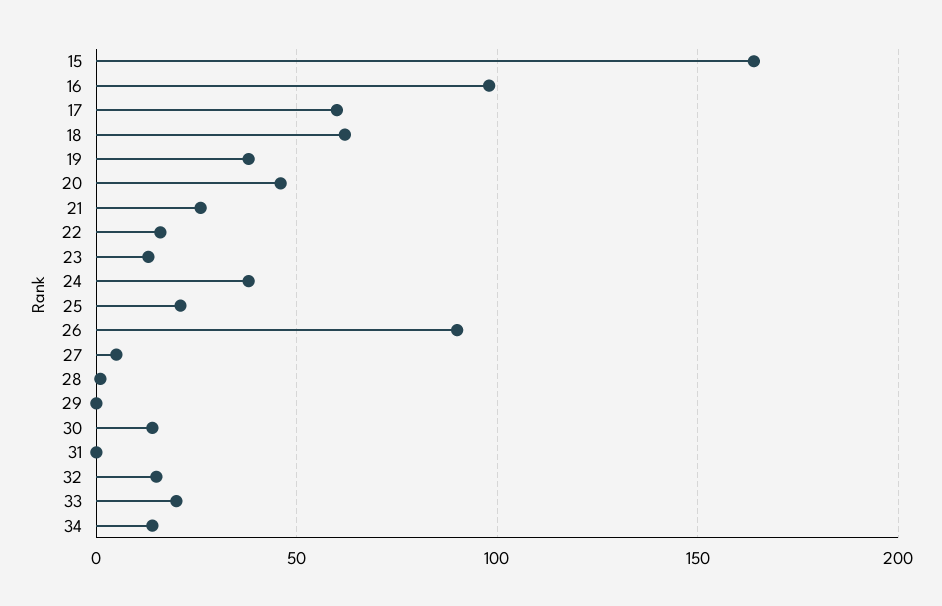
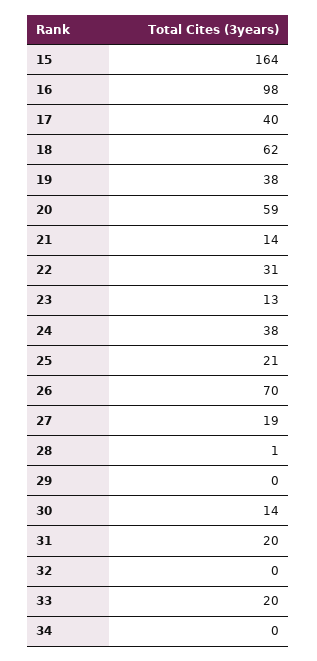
  {
    "15": 164,
    "16": 98,
-   "17": 60,
+   "17": 40,
    "18": 62,
    "19": 38,
-   "20": 45,
+   "20": 59,
-   "21": 25,
+   "21": 14,
-   "22": 15,
+   "22": 31,
    "23": 13,
    "24": 38,
    "25": 21,
-   "26": 90,
+   "26": 70,
-   "27": 5,
+   "27": 19,
    "28": 1,
    "29": 0,
    "30": 14,
-   "31": 0,
+   "31": 20,
-   "32": 15,
+   "32": 0,
    "33": 20,
-   "34": 15
+   "34": 0
  }

